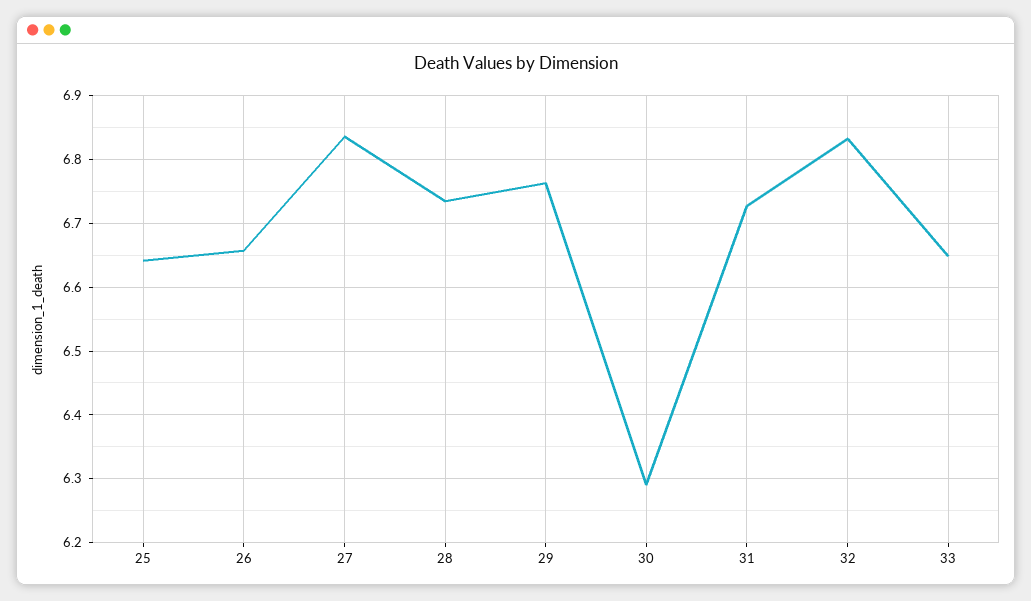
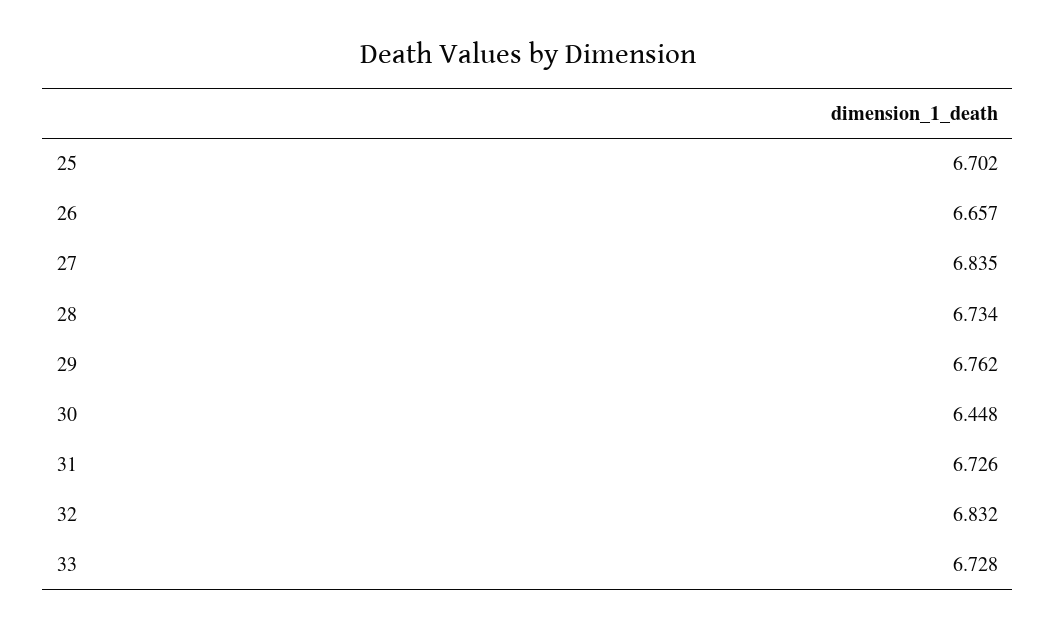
  {
-   "25": 6.64,
+   "25": 6.702,
    "26": 6.657,
    "27": 6.835,
    "28": 6.734,
    "29": 6.762,
-   "30": 6.29,
+   "30": 6.448,
    "31": 6.726,
    "32": 6.832,
-   "33": 6.65
+   "33": 6.728
  }

